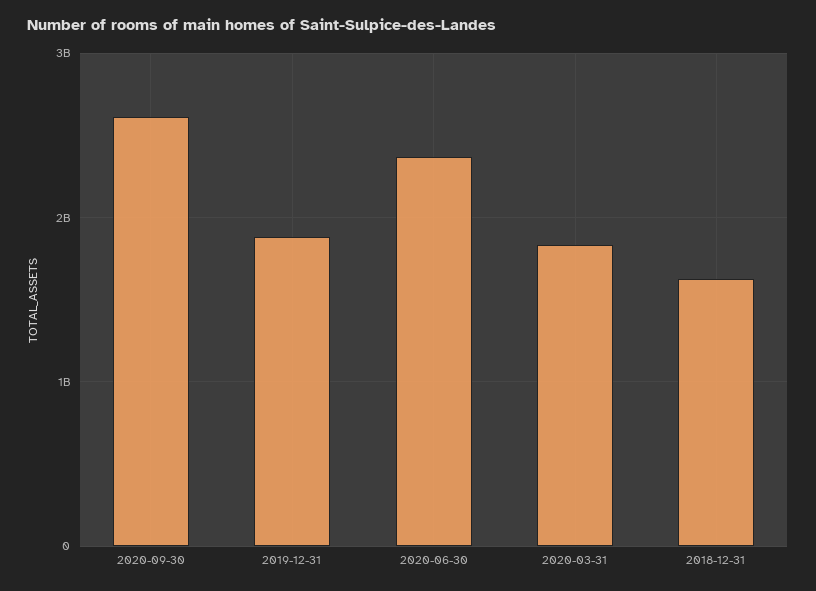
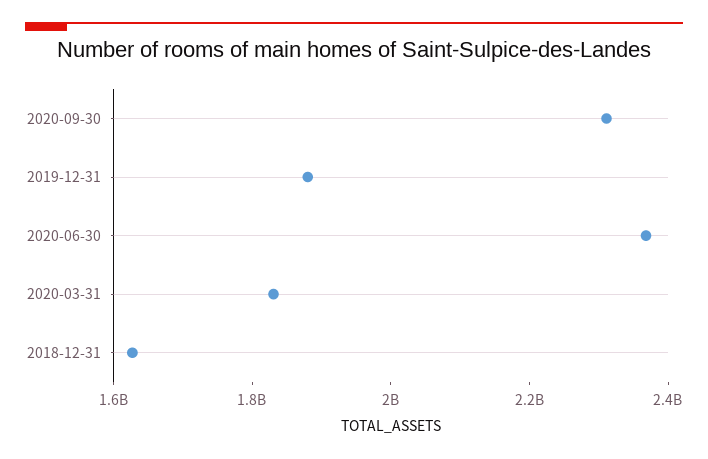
  {
-   "2020-09-30": 2600000000,
+   "2020-09-30": 2300000000,
    "2019-12-31": 1900000000,
    "2020-06-30": 2350000000,
    "2020-03-31": 1850000000,
    "2018-12-31": 1650000000
  }

